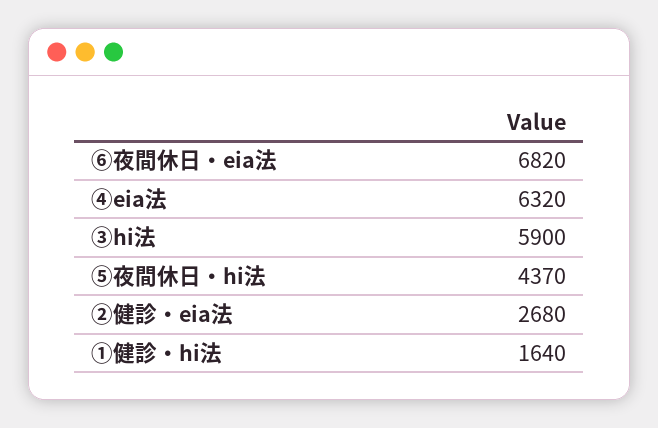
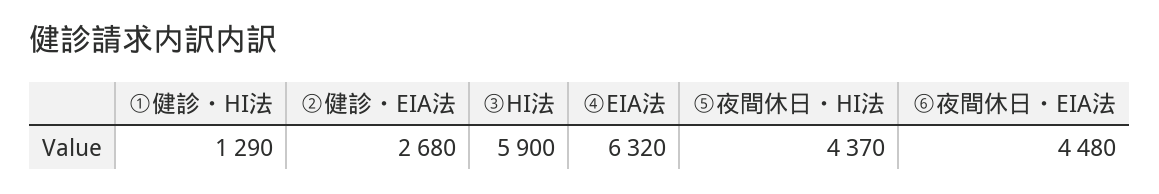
  {
-   "⑥夜間休日・eia法": 6820,
+   "⑥夜間休日・eia法": 4480,
    "④eia法": 6320,
    "③hi法": 5900,
    "⑤夜間休日・hi法": 4370,
    "②健診・eia法": 2680,
-   "①健診・hi法": 1640
+   "①健診・hi法": 1290
  }

